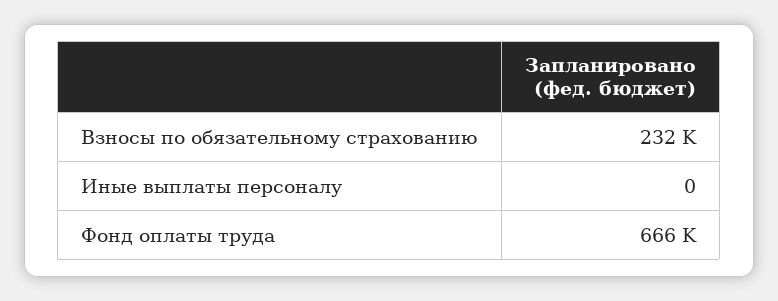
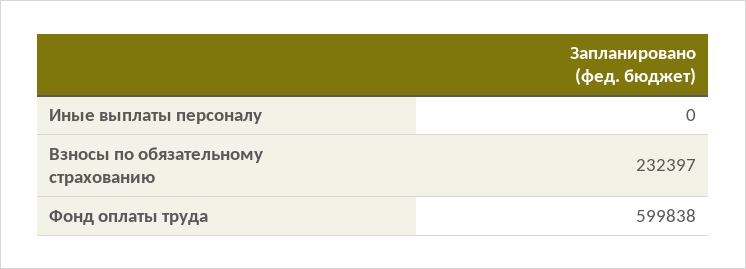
  {
    "Взносы по обязательному страхованию": 232397,
    "Иные выплаты персоналу": 0,
-   "Фонд оплаты труда": 666000
+   "Фонд оплаты труда": 599838
  }

